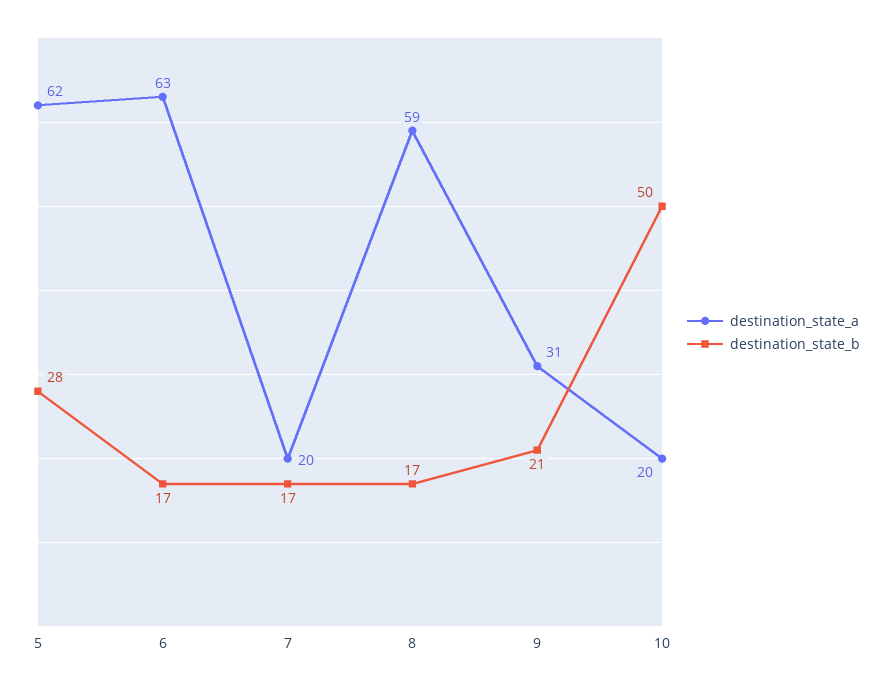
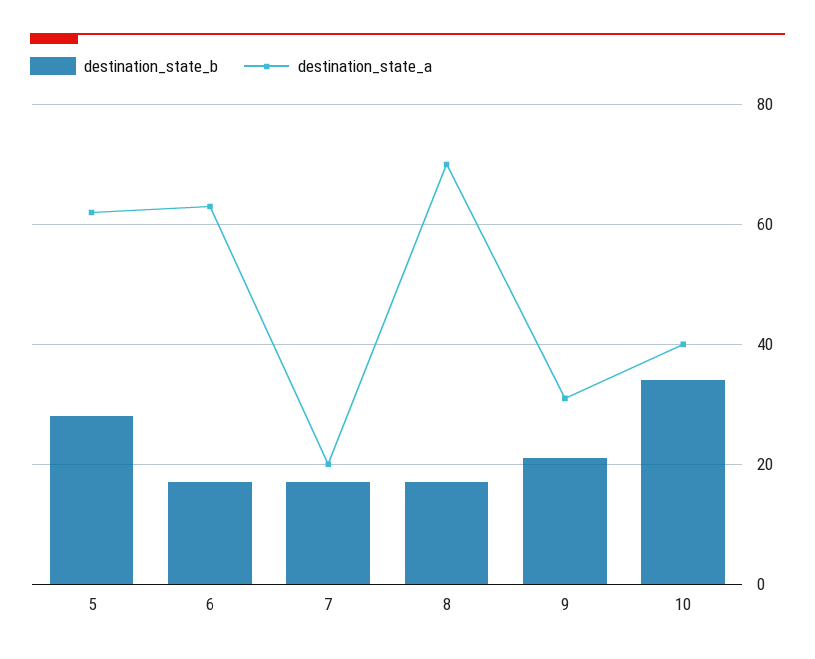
  {
    "destination_state_a": {
      "5": 62,
      "6": 63,
      "7": 20,
-     "8": 59,
+     "8": 70,
      "9": 31,
-     "10": 20
+     "10": 40
    },
    "destination_state_b": {
      "5": 28,
      "6": 17,
      "7": 17,
      "8": 17,
      "9": 21,
-     "10": 50
+     "10": 35
    }
  }

